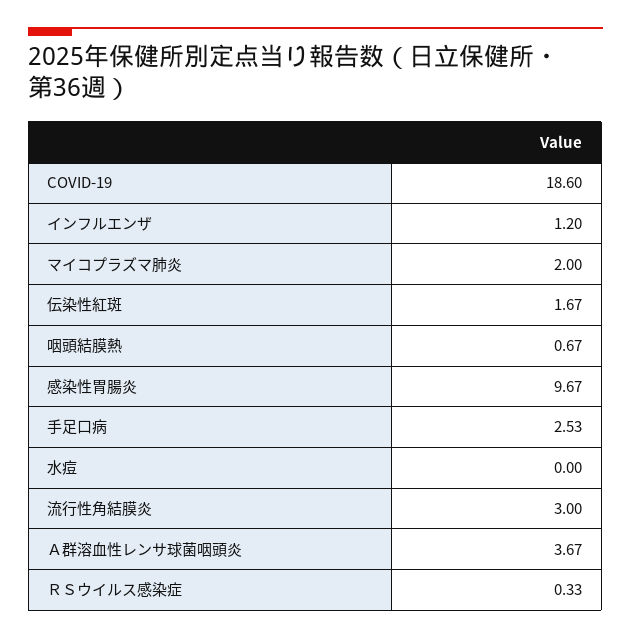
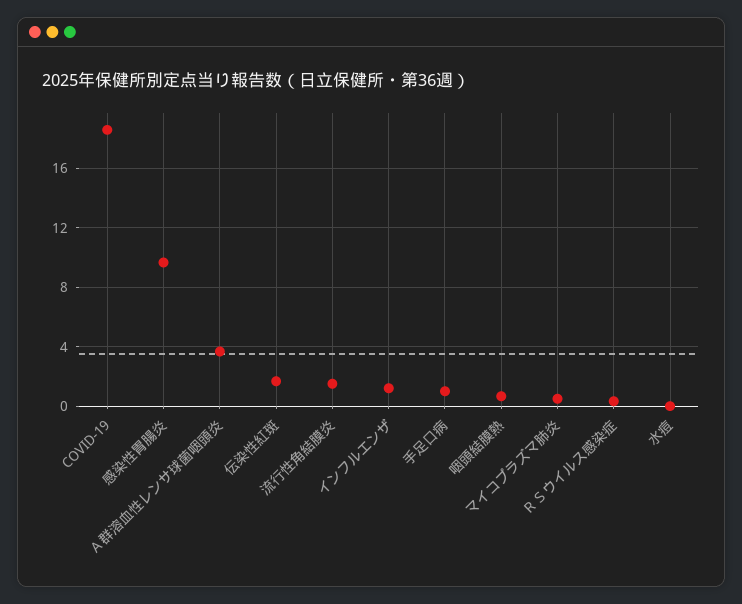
  {
    "COVID-19": 18.6,
    "インフルエンザ": 1.2,
-   "マイコプラズマ肺炎": 2,
+   "マイコプラズマ肺炎": 0.5,
    "伝染性紅斑": 1.67,
    "咽頭結膜熱": 0.67,
    "感染性胃腸炎": 9.67,
-   "手足口病": 2.53,
+   "手足口病": 1,
    "水痘": 0,
-   "流行性角結膜炎": 3,
+   "流行性角結膜炎": 1.5,
    "Ａ群溶血性レンサ球菌咽頭炎": 3.67,
    "ＲＳウイルス感染症": 0.33
  }

